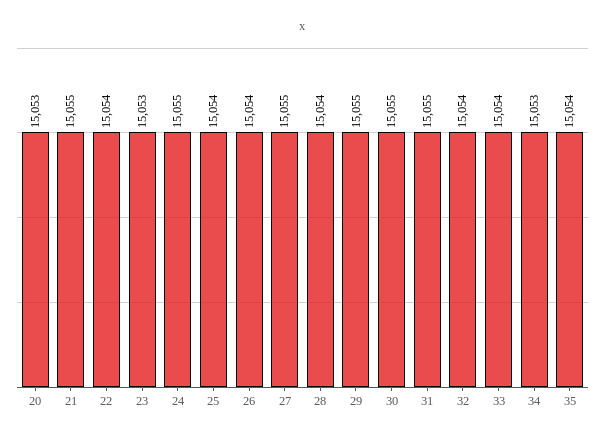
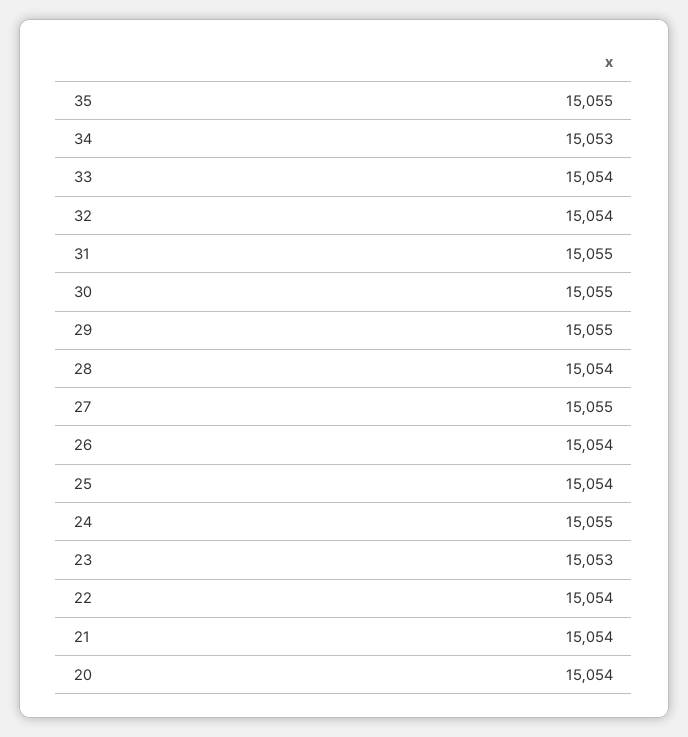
  {
-   "20": 15053,
+   "20": 15054,
-   "21": 15055,
+   "21": 15054,
    "22": 15054,
    "23": 15053,
    "24": 15055,
    "25": 15054,
    "26": 15054,
    "27": 15055,
    "28": 15054,
    "29": 15055,
    "30": 15055,
    "31": 15055,
    "32": 15054,
    "33": 15054,
    "34": 15053,
-   "35": 15054
+   "35": 15055
  }

